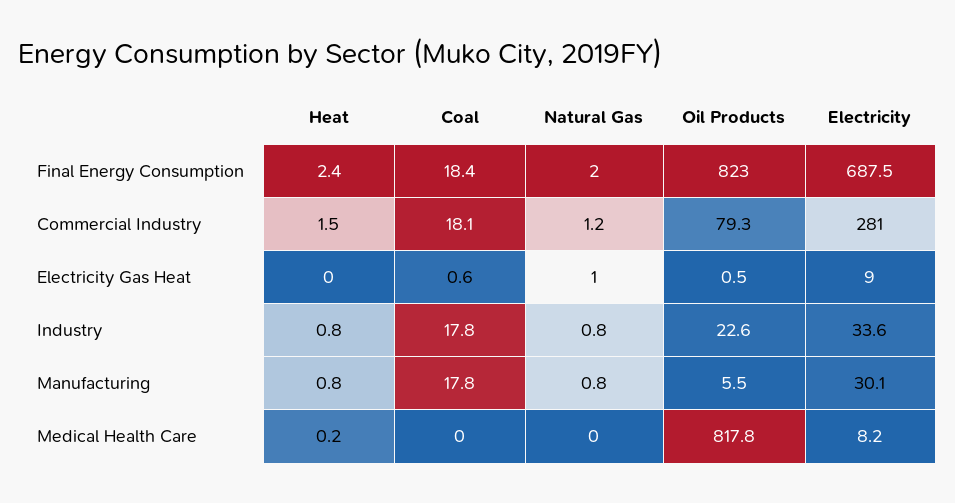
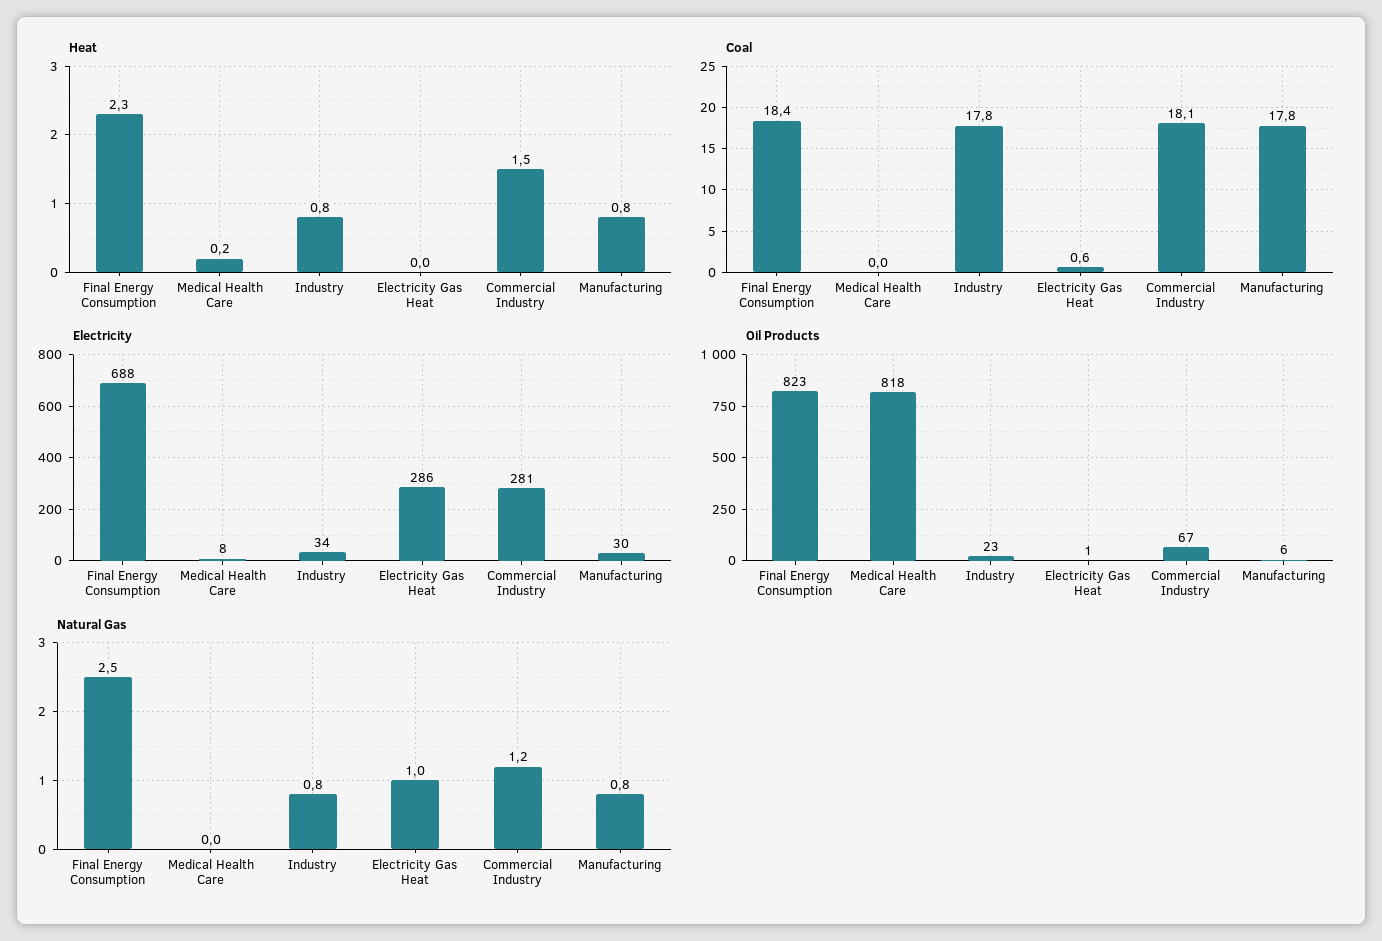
  {
    "Heat": {
-     "Final Energy Consumption": 2.4,
+     "Final Energy Consumption": 2.3,
      "Commercial Industry": 1.5,
      "Electricity Gas Heat": 0,
      "Industry": 0.8,
      "Manufacturing": 0.8,
      "Medical Health Care": 0.2
    },
    "Coal": {
      "Final Energy Consumption": 18.4,
      "Commercial Industry": 18.1,
      "Electricity Gas Heat": 0.6,
      "Industry": 17.8,
      "Manufacturing": 17.8,
      "Medical Health Care": 0
    },
    "Natural Gas": {
-     "Final Energy Consumption": 2,
+     "Final Energy Consumption": 2.5,
      "Commercial Industry": 1.2,
      "Electricity Gas Heat": 1,
      "Industry": 0.8,
      "Manufacturing": 0.8,
      "Medical Health Care": 0
    },
    "Oil Products": {
      "Final Energy Consumption": 823,
-     "Commercial Industry": 79.3,
+     "Commercial Industry": 67,
      "Electricity Gas Heat": 0.5,
      "Industry": 22.6,
      "Manufacturing": 5.5,
      "Medical Health Care": 817.8
    },
    "Electricity": {
      "Final Energy Consumption": 687.5,
      "Commercial Industry": 281,
-     "Electricity Gas Heat": 9,
+     "Electricity Gas Heat": 286,
      "Industry": 33.6,
      "Manufacturing": 30.1,
      "Medical Health Care": 8.2
    }
  }

